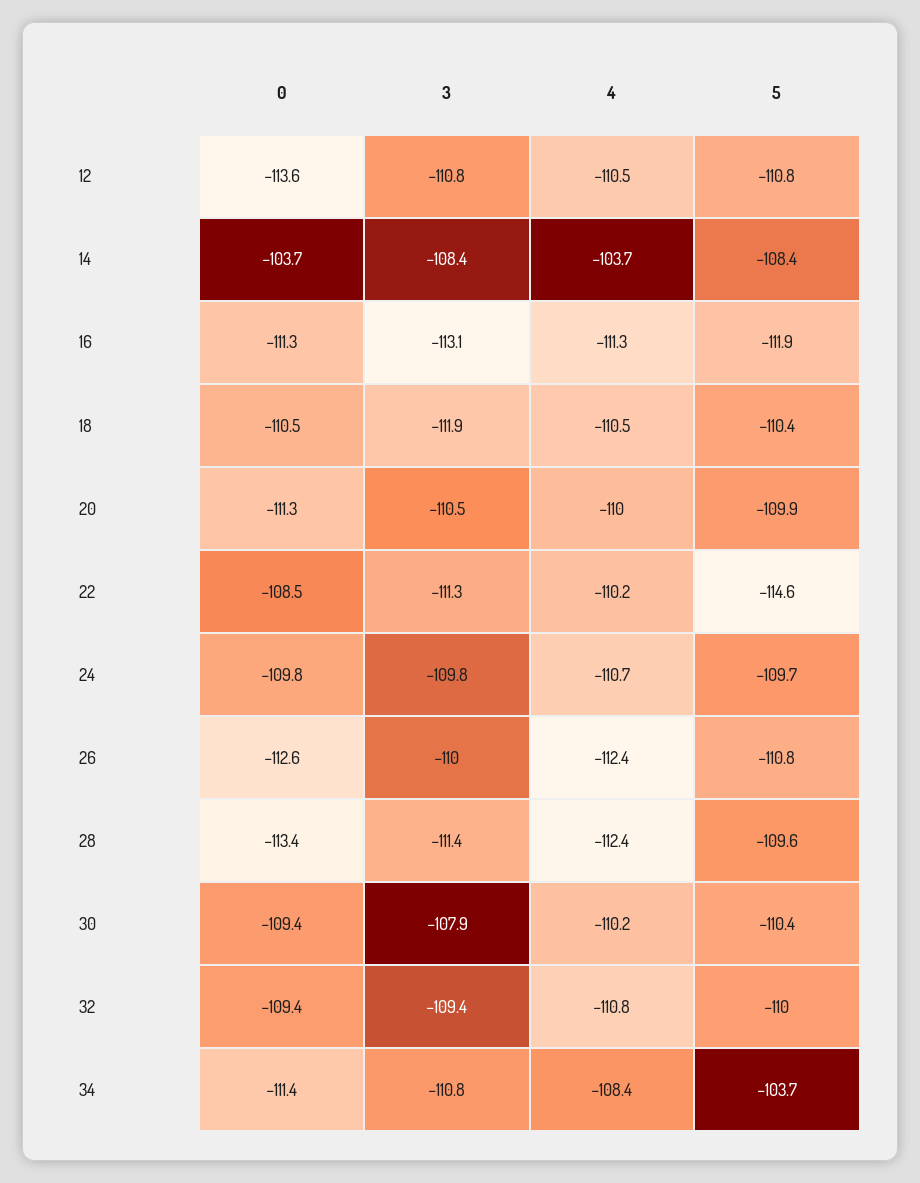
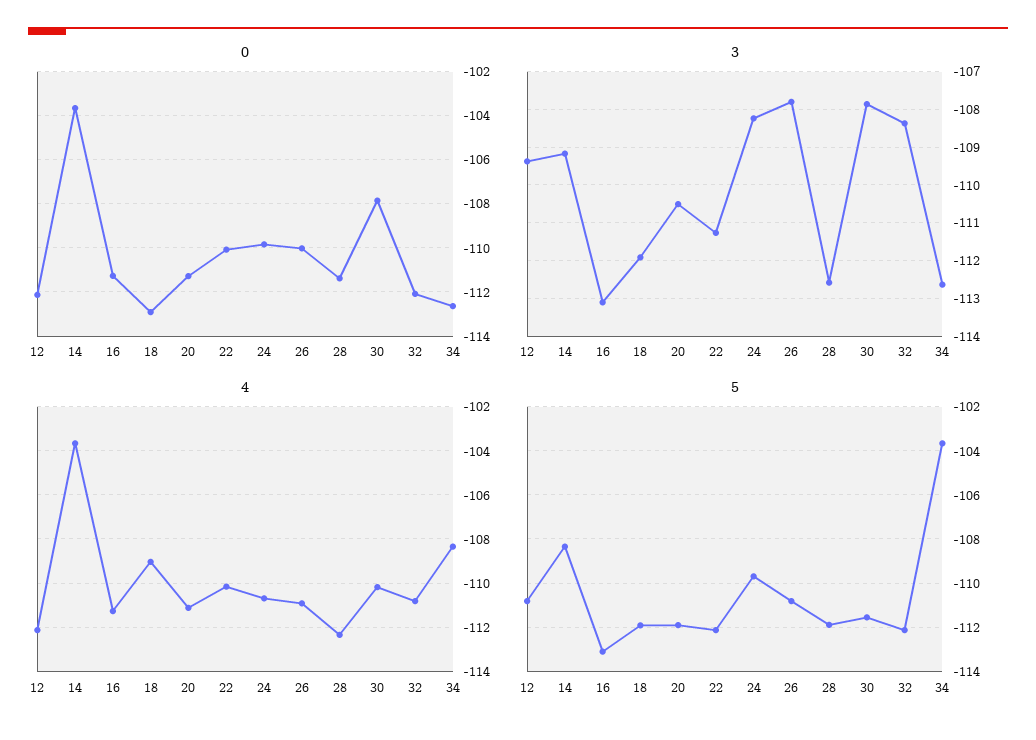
  {
    "0": {
-     "12": -113.6,
+     "12": -112,
      "14": -103.7,
      "16": -111.3,
-     "18": -110.5,
+     "18": -113,
      "20": -111.3,
-     "22": -108.5,
+     "22": -110,
      "24": -109.8,
-     "26": -112.6,
+     "26": -110,
-     "28": -113.4,
+     "28": -111.5,
-     "30": -109.4,
+     "30": -108,
-     "32": -109.4,
+     "32": -112,
-     "34": -111.4
+     "34": -112.5
    },
    "3": {
-     "12": -110.8,
+     "12": -109.4,
-     "14": -108.4,
+     "14": -109.2,
      "16": -113.1,
      "18": -111.9,
      "20": -110.5,
      "22": -111.3,
-     "24": -109.8,
+     "24": -108.2,
-     "26": -110,
+     "26": -107.8,
-     "28": -111.4,
+     "28": -112.6,
      "30": -107.9,
-     "32": -109.4,
+     "32": -108.4,
-     "34": -110.8
+     "34": -112.6
    },
    "4": {
-     "12": -110.5,
+     "12": -112,
      "14": -103.7,
      "16": -111.3,
-     "18": -110.5,
+     "18": -109,
-     "20": -110,
+     "20": -111,
      "22": -110.2,
      "24": -110.7,
-     "26": -112.4,
+     "26": -111,
      "28": -112.4,
      "30": -110.2,
      "32": -110.8,
      "34": -108.4
    },
    "5": {
      "12": -110.8,
      "14": -108.4,
-     "16": -111.9,
+     "16": -113,
-     "18": -110.4,
+     "18": -112,
-     "20": -109.9,
+     "20": -112,
-     "22": -114.6,
+     "22": -112,
      "24": -109.7,
      "26": -110.8,
-     "28": -109.6,
+     "28": -112,
-     "30": -110.4,
+     "30": -111.5,
-     "32": -110,
+     "32": -112,
      "34": -103.7
    }
  }

